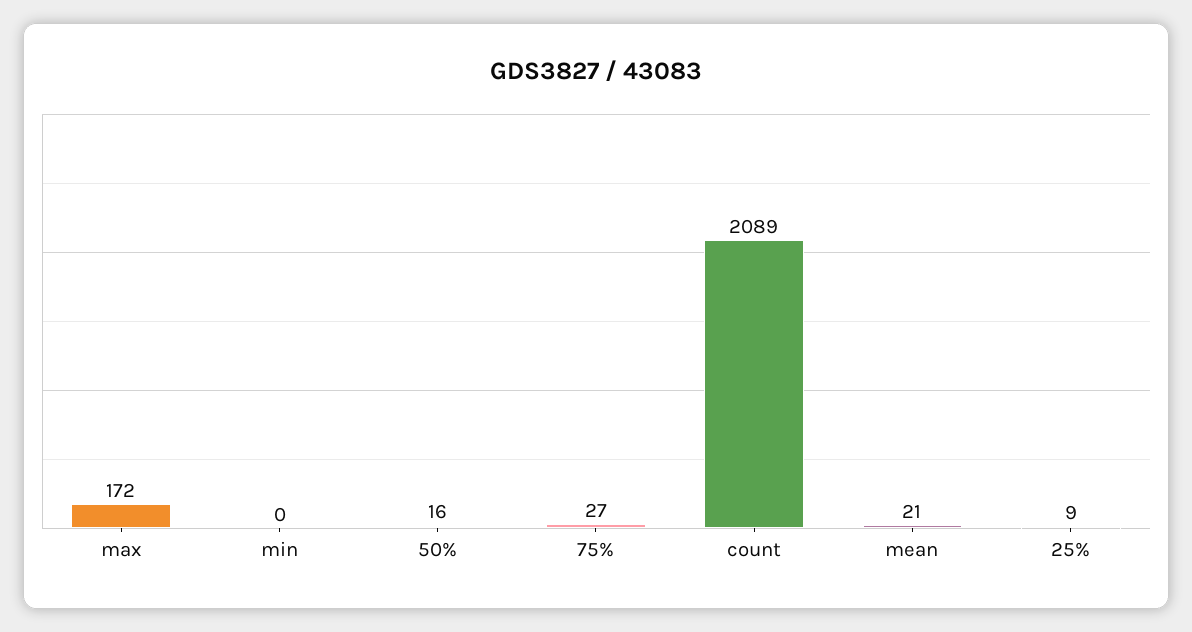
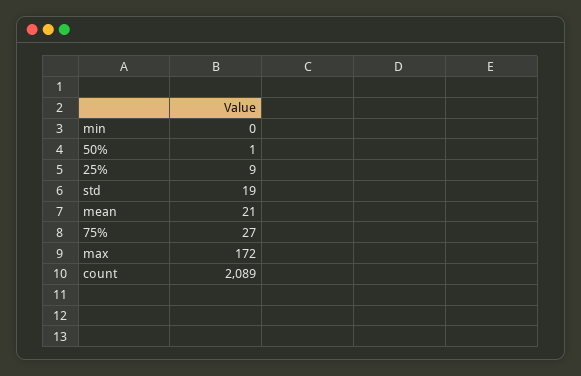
  {
    "max": 172,
    "min": 0,
-   "50%": 16,
+   "50%": 1,
    "75%": 27,
    "count": 2089,
    "mean": 21,
-   "25%": 9
+   "25%": 9,
+   "std": 19
  }

